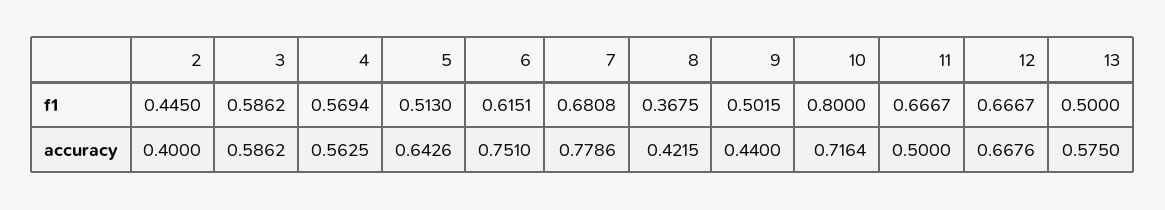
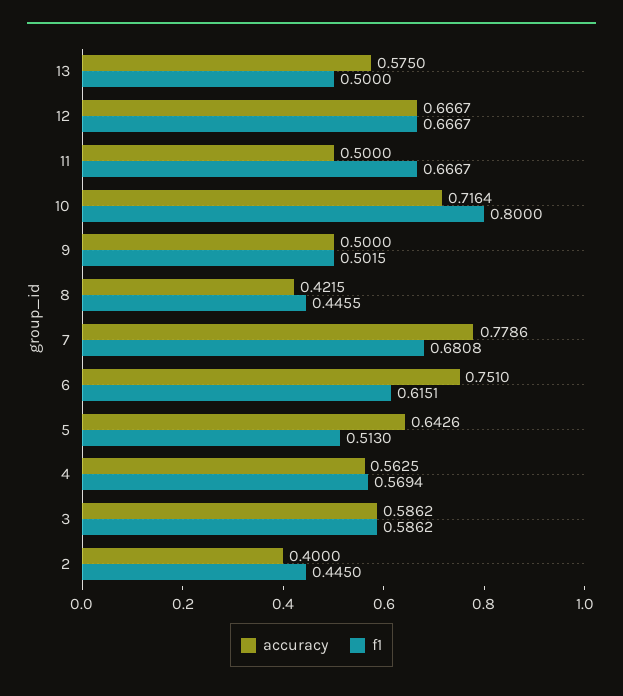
  {
    "f1": {
      "2": 0.445,
      "3": 0.5862,
      "4": 0.5694,
      "5": 0.513,
      "6": 0.6151,
      "7": 0.6808,
-     "8": 0.3675,
+     "8": 0.4455,
      "9": 0.5015,
      "10": 0.8,
      "11": 0.6667,
      "12": 0.6667,
      "13": 0.5
    },
    "accuracy": {
      "2": 0.4,
      "3": 0.5862,
      "4": 0.5625,
      "5": 0.6426,
      "6": 0.751,
      "7": 0.7786,
      "8": 0.4215,
-     "9": 0.44,
+     "9": 0.5,
      "10": 0.7164,
      "11": 0.5,
-     "12": 0.6676,
+     "12": 0.6667,
      "13": 0.575
    }
  }

